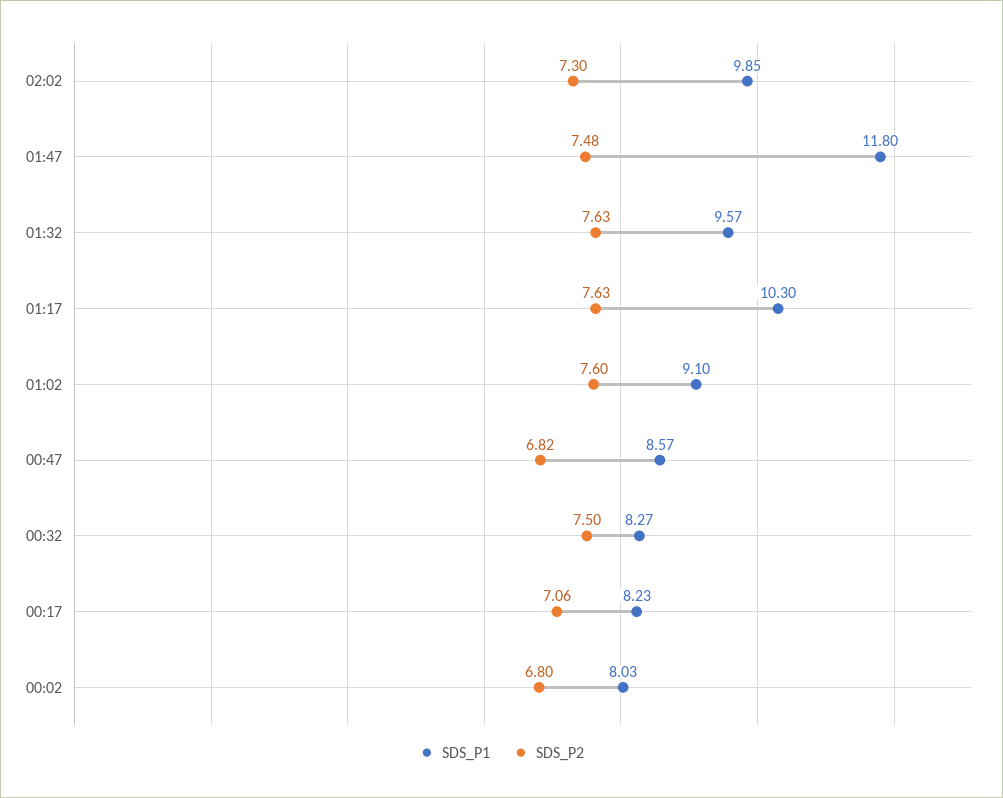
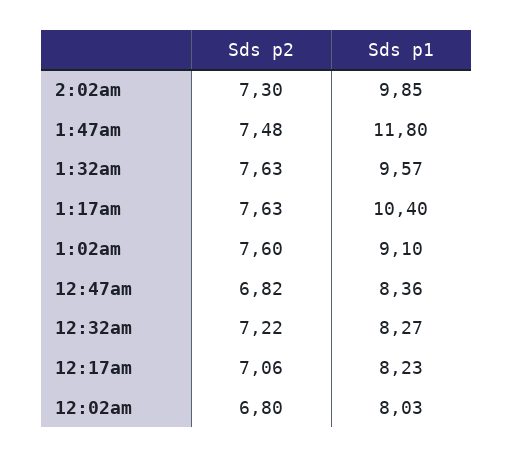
  {
    "SDS_P1": {
      "02:02": 9.85,
      "01:47": 11.8,
      "01:32": 9.57,
-     "01:17": 10.3,
+     "01:17": 10.4,
      "01:02": 9.1,
-     "00:47": 8.57,
+     "00:47": 8.36,
      "00:32": 8.27,
      "00:17": 8.23,
      "00:02": 8.03
    },
    "SDS_P2": {
      "02:02": 7.3,
      "01:47": 7.48,
      "01:32": 7.63,
      "01:17": 7.63,
      "01:02": 7.6,
      "00:47": 6.82,
-     "00:32": 7.5,
+     "00:32": 7.22,
      "00:17": 7.06,
      "00:02": 6.8
    }
  }

